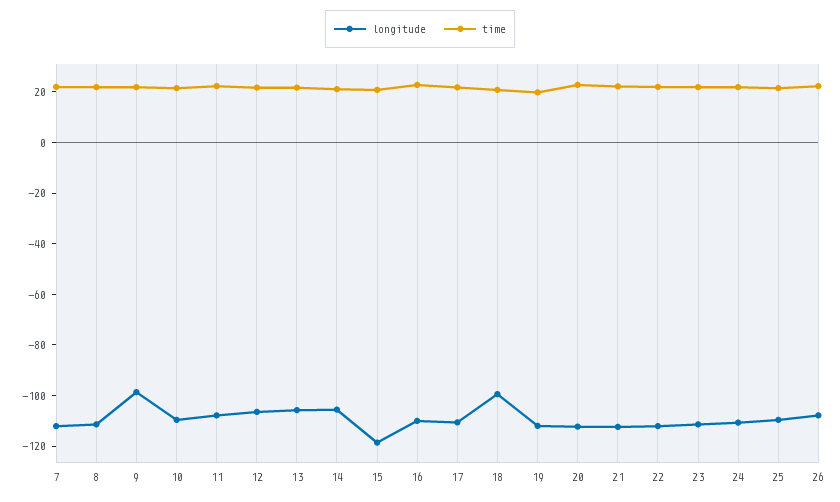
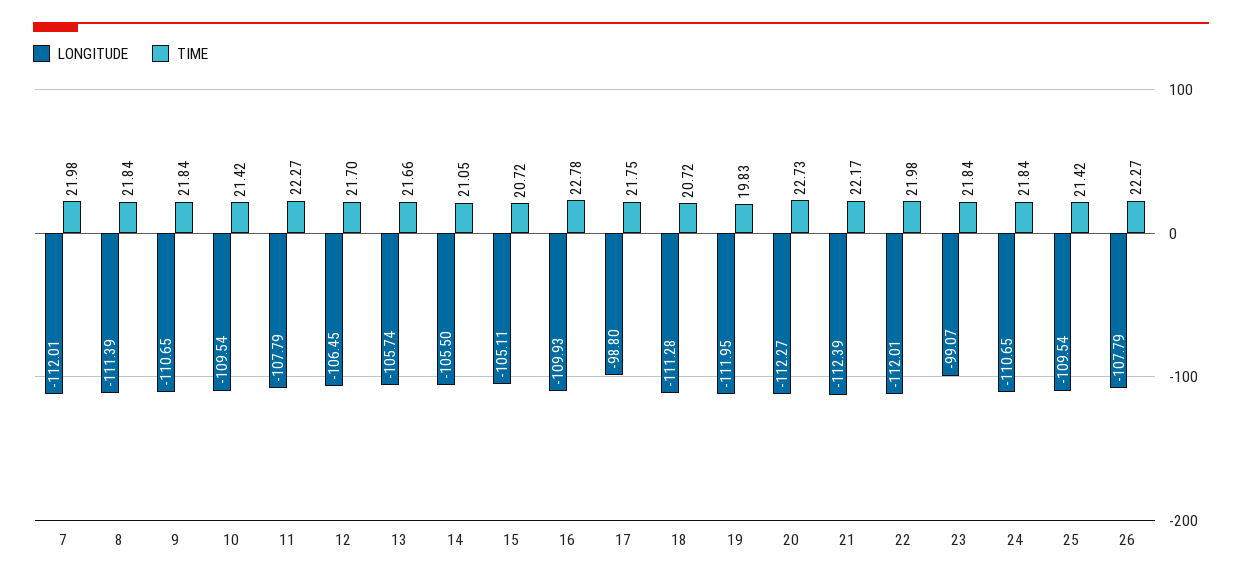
  {
    "longitude": {
      "7": -112.01,
      "8": -111.39,
-     "9": -100,
+     "9": -110.65,
      "10": -109.54,
      "11": -107.79,
      "12": -106.45,
      "13": -105.74,
      "14": -105.5,
-     "15": -120,
+     "15": -105.11,
      "16": -109.93,
-     "17": -110,
+     "17": -98.8,
-     "18": -100,
+     "18": -111.28,
      "19": -111.95,
      "20": -112.27,
      "21": -112.39,
      "22": -112.01,
-     "23": -110,
+     "23": -99.07,
      "24": -110.65,
      "25": -109.54,
      "26": -107.79
    },
    "time": {
      "7": 21.98,
      "8": 21.84,
      "9": 21.84,
      "10": 21.42,
      "11": 22.27,
      "12": 21.7,
      "13": 21.66,
      "14": 21.05,
      "15": 20.72,
      "16": 22.78,
      "17": 21.75,
      "18": 20.72,
      "19": 19.83,
      "20": 22.73,
      "21": 22.17,
      "22": 21.98,
      "23": 21.84,
      "24": 21.84,
      "25": 21.42,
      "26": 22.27
    }
  }

